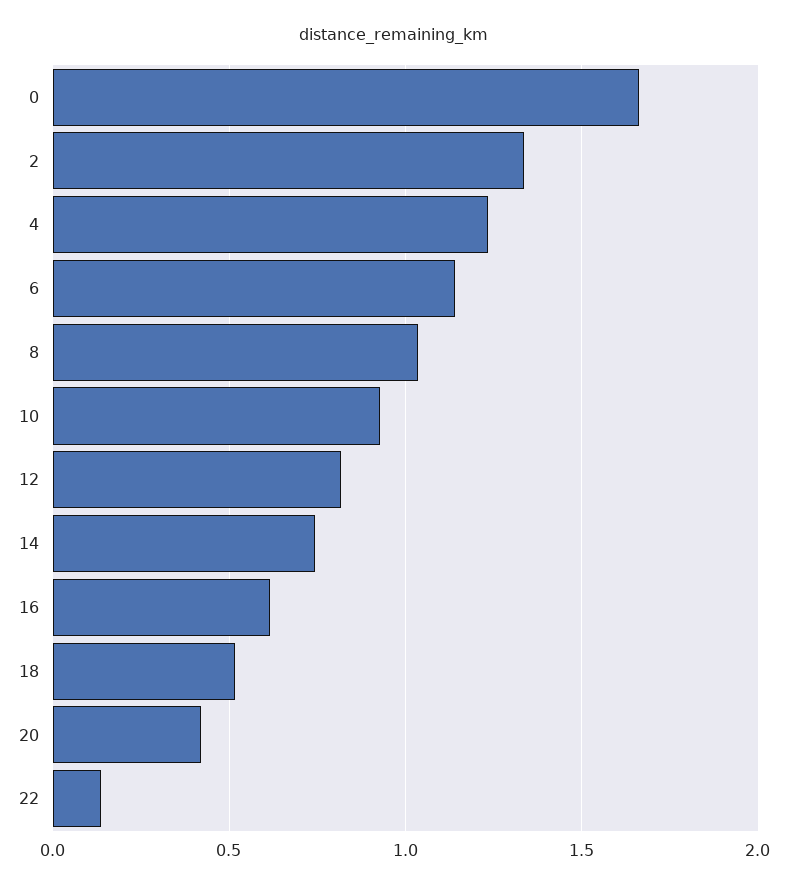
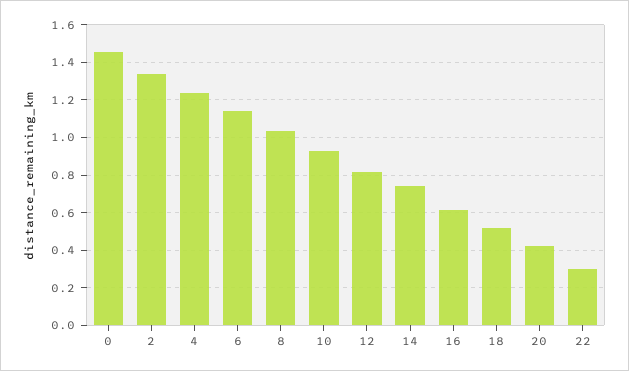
  {
-   "0": 1.65,
+   "0": 1.45,
    "2": 1.35,
    "4": 1.25,
    "6": 1.15,
    "8": 1.05,
    "10": 0.95,
    "12": 0.8,
    "14": 0.75,
    "16": 0.6,
    "18": 0.5,
    "20": 0.4,
-   "22": 0.15
+   "22": 0.3
  }

